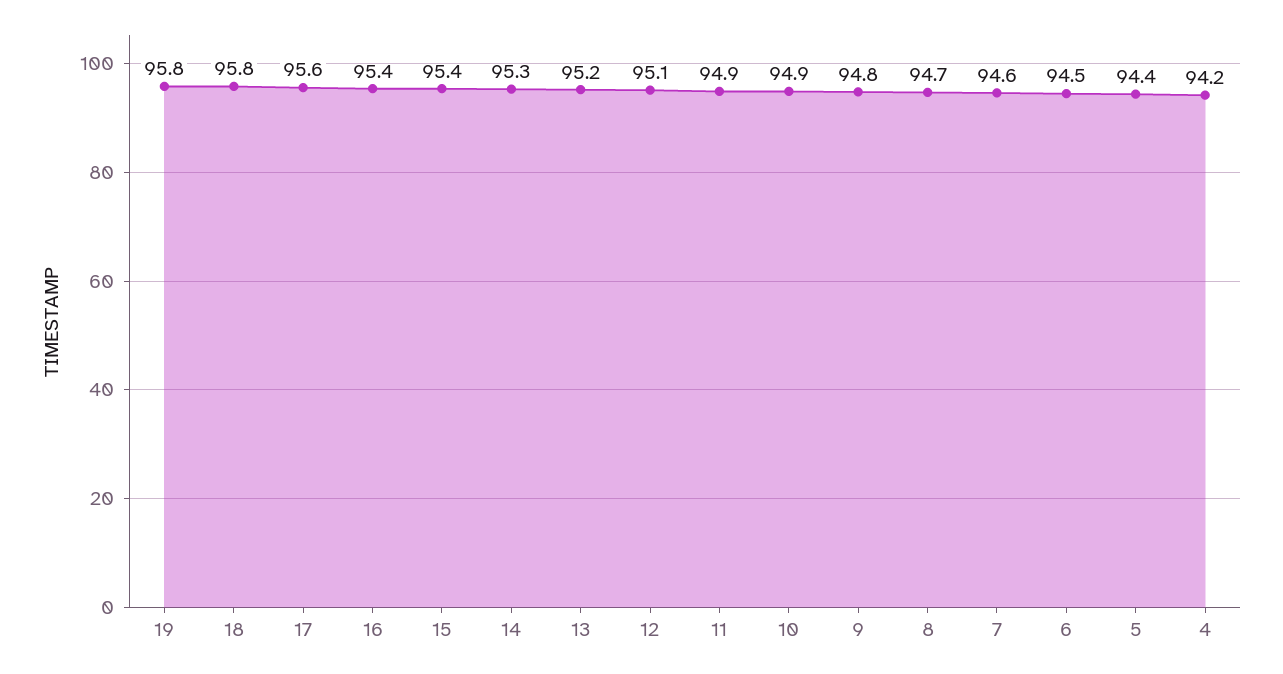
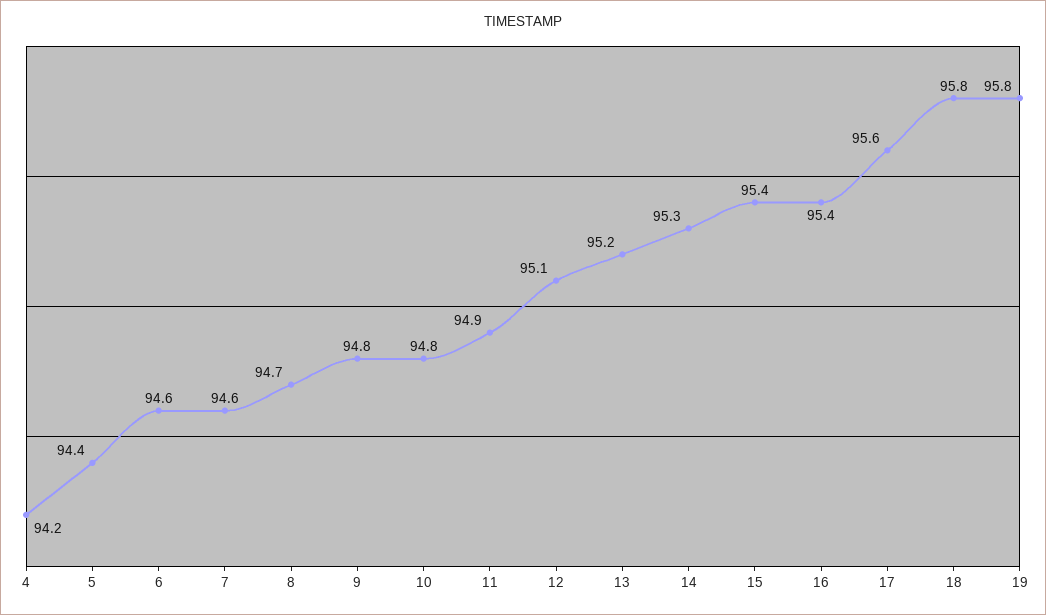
  {
    "19": 95.8,
    "18": 95.8,
    "17": 95.6,
    "16": 95.4,
    "15": 95.4,
    "14": 95.3,
    "13": 95.2,
    "12": 95.1,
    "11": 94.9,
-   "10": 94.9,
+   "10": 94.8,
    "9": 94.8,
    "8": 94.7,
    "7": 94.6,
-   "6": 94.5,
+   "6": 94.6,
    "5": 94.4,
    "4": 94.2
  }

